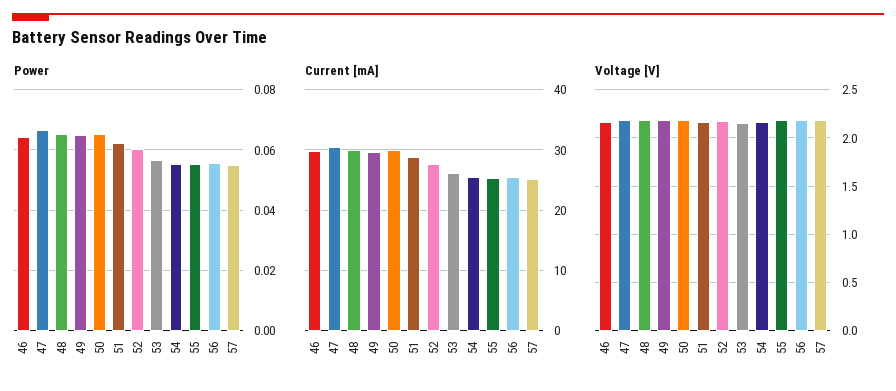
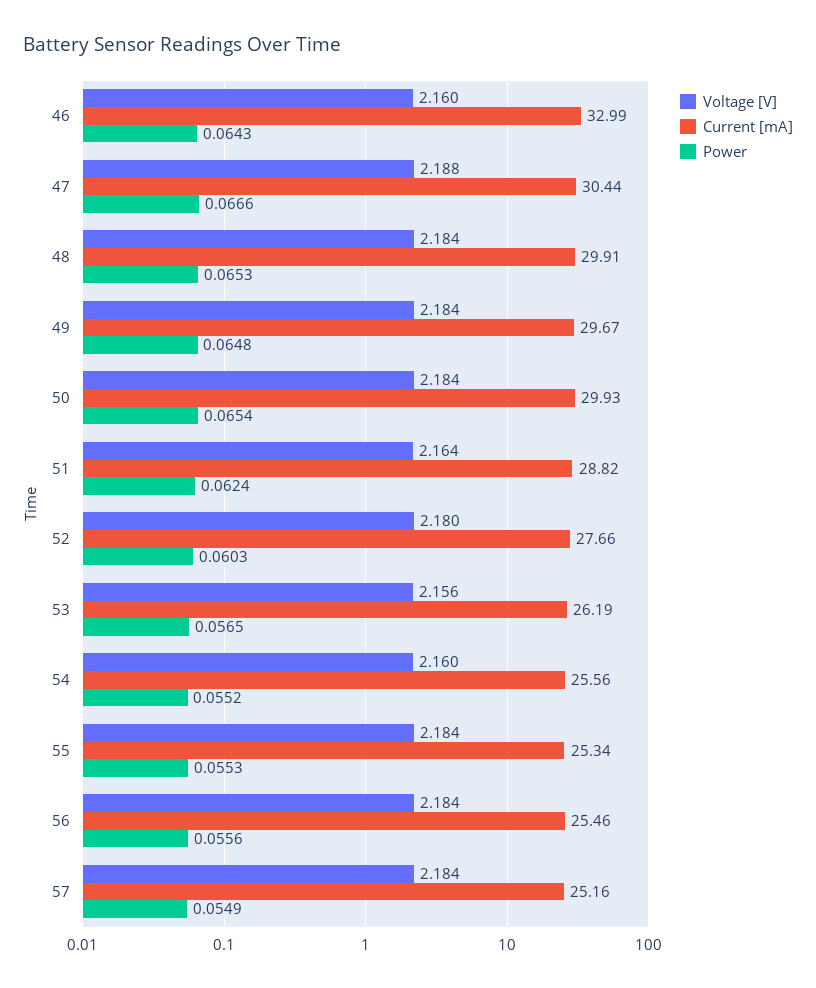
  {
    "Power": {
      "46": 0.0643,
      "47": 0.0666,
      "48": 0.0653,
      "49": 0.0648,
      "50": 0.0654,
      "51": 0.0624,
      "52": 0.0603,
      "53": 0.0565,
      "54": 0.0552,
      "55": 0.0553,
      "56": 0.0556,
      "57": 0.0549
    },
    "Current [mA]": {
-     "46": 30,
+     "46": 32.99,
      "47": 30.44,
      "48": 29.91,
      "49": 29.67,
      "50": 29.93,
      "51": 28.82,
      "52": 27.66,
      "53": 26.19,
      "54": 25.56,
      "55": 25.34,
      "56": 25.46,
      "57": 25.16
    },
    "Voltage [V]": {
      "46": 2.16,
      "47": 2.188,
      "48": 2.184,
      "49": 2.184,
      "50": 2.184,
      "51": 2.164,
      "52": 2.18,
      "53": 2.156,
      "54": 2.16,
      "55": 2.184,
      "56": 2.184,
      "57": 2.184
    }
  }

